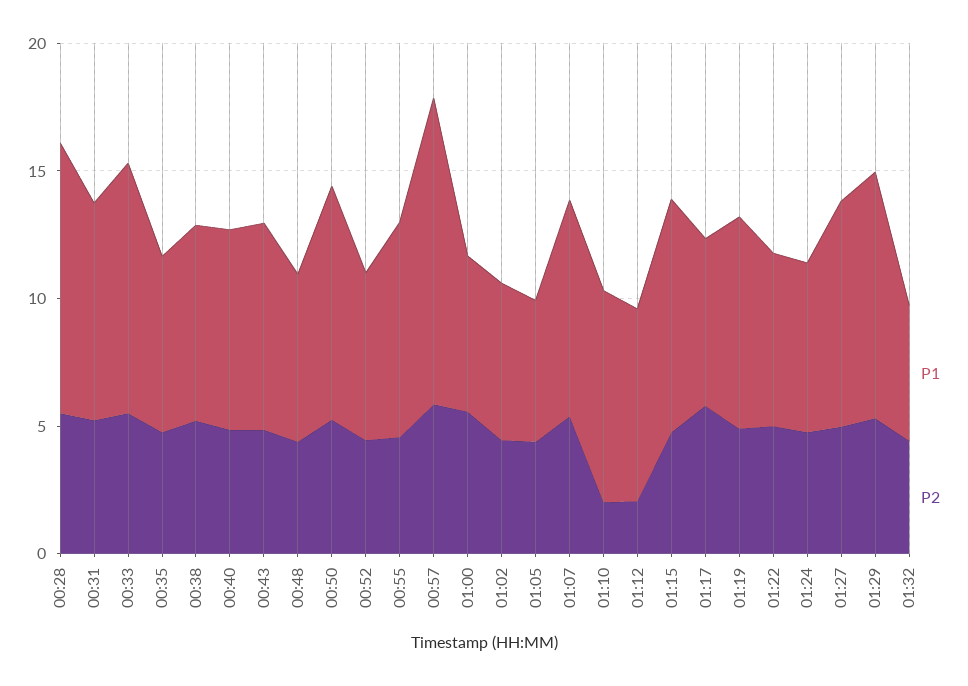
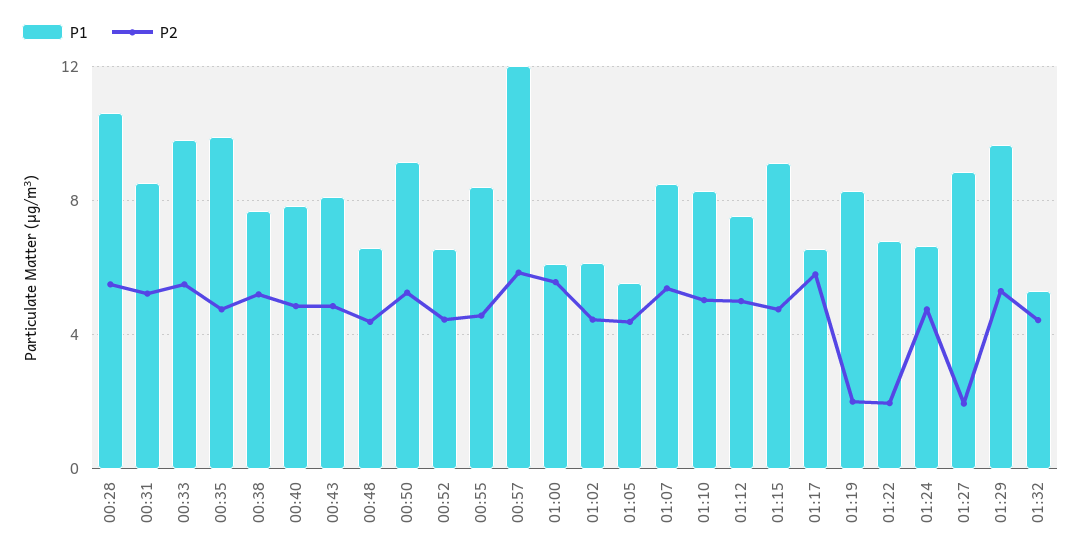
  {
    "P1": {
      "00:28": 10.5,
      "00:31": 8.5,
      "00:33": 10,
-     "00:35": 7,
+     "00:35": 10,
      "00:38": 7.5,
      "00:40": 8,
      "00:43": 8,
      "00:48": 6.5,
      "00:50": 9,
      "00:52": 6.5,
      "00:55": 8.5,
      "00:57": 12,
      "01:00": 6,
      "01:02": 6,
      "01:05": 5.5,
      "01:07": 8.5,
      "01:10": 8.5,
      "01:12": 7.5,
      "01:15": 9,
      "01:17": 6.5,
      "01:19": 8.5,
      "01:22": 7,
      "01:24": 6.5,
      "01:27": 9,
      "01:29": 9.5,
      "01:32": 5.5
    },
    "P2": {
      "00:28": 5.5,
      "00:31": 5,
      "00:33": 5.5,
      "00:35": 5,
      "00:38": 5,
      "00:40": 5,
      "00:43": 5,
      "00:48": 4.5,
      "00:50": 5.5,
      "00:52": 4.5,
      "00:55": 4.5,
      "00:57": 6,
      "01:00": 5.5,
      "01:02": 4.5,
      "01:05": 4.5,
      "01:07": 5.5,
-     "01:10": 2,
+     "01:10": 5,
-     "01:12": 2,
+     "01:12": 5,
      "01:15": 5,
      "01:17": 6,
-     "01:19": 5,
+     "01:19": 2,
-     "01:22": 5,
+     "01:22": 2,
      "01:24": 5,
-     "01:27": 5,
+     "01:27": 2,
      "01:29": 5.5,
      "01:32": 4.5
    }
  }

